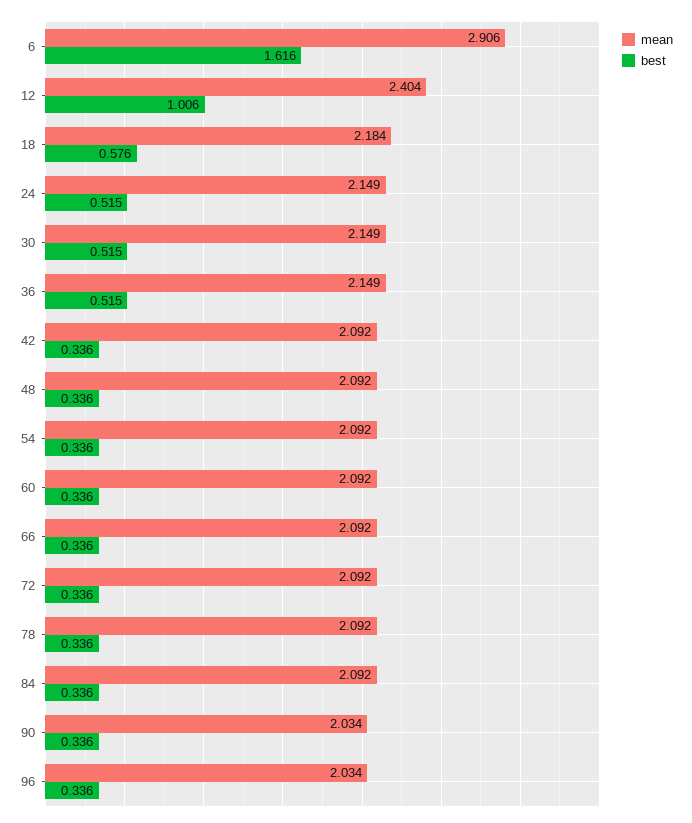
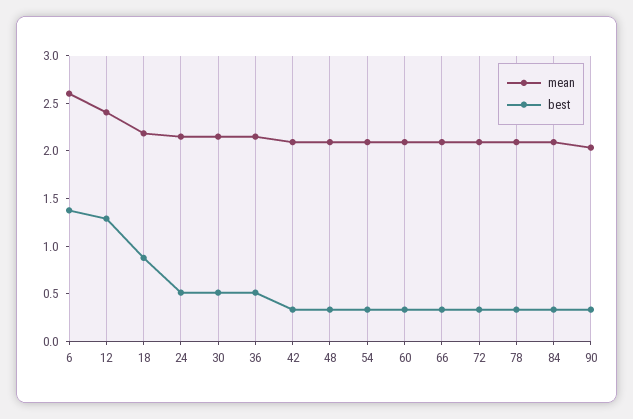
  {
    "mean": {
-     "6": 2.906,
+     "6": 2.6,
      "12": 2.404,
      "18": 2.184,
      "24": 2.149,
      "30": 2.149,
      "36": 2.149,
      "42": 2.092,
      "48": 2.092,
      "54": 2.092,
      "60": 2.092,
      "66": 2.092,
      "72": 2.092,
      "78": 2.092,
      "84": 2.092,
-     "90": 2.034,
+     "90": 2.034
-     "96": 2.034
    },
    "best": {
-     "6": 1.616,
+     "6": 1.4,
-     "12": 1.006,
+     "12": 1.3,
-     "18": 0.576,
+     "18": 0.9,
      "24": 0.515,
      "30": 0.515,
      "36": 0.515,
      "42": 0.336,
      "48": 0.336,
      "54": 0.336,
      "60": 0.336,
      "66": 0.336,
      "72": 0.336,
      "78": 0.336,
      "84": 0.336,
-     "90": 0.336,
+     "90": 0.336
-     "96": 0.336
    }
  }

